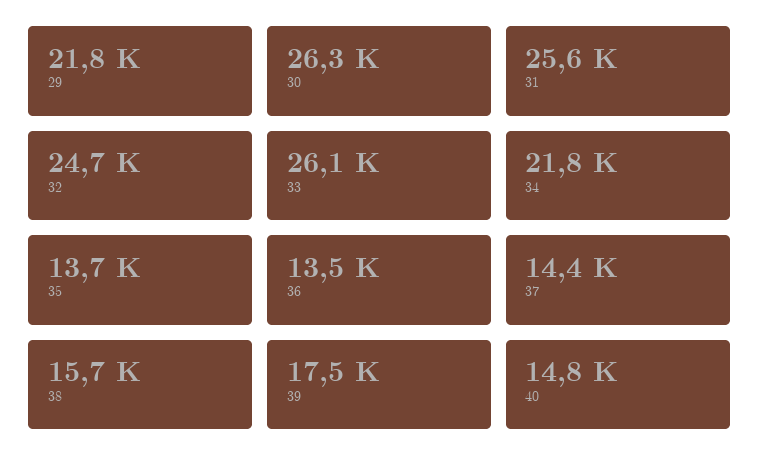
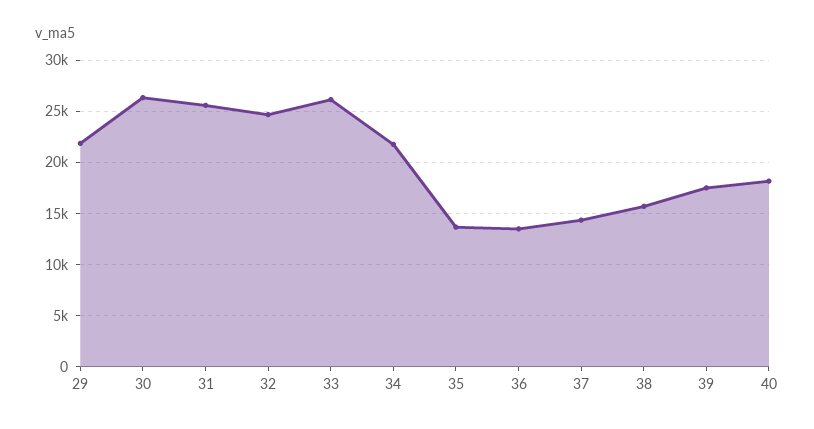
  {
    "29": 21800,
    "30": 26300,
    "31": 25600,
    "32": 24700,
    "33": 26100,
    "34": 21800,
    "35": 13700,
    "36": 13500,
    "37": 14400,
    "38": 15700,
    "39": 17500,
-   "40": 14800
+   "40": 18000
  }

